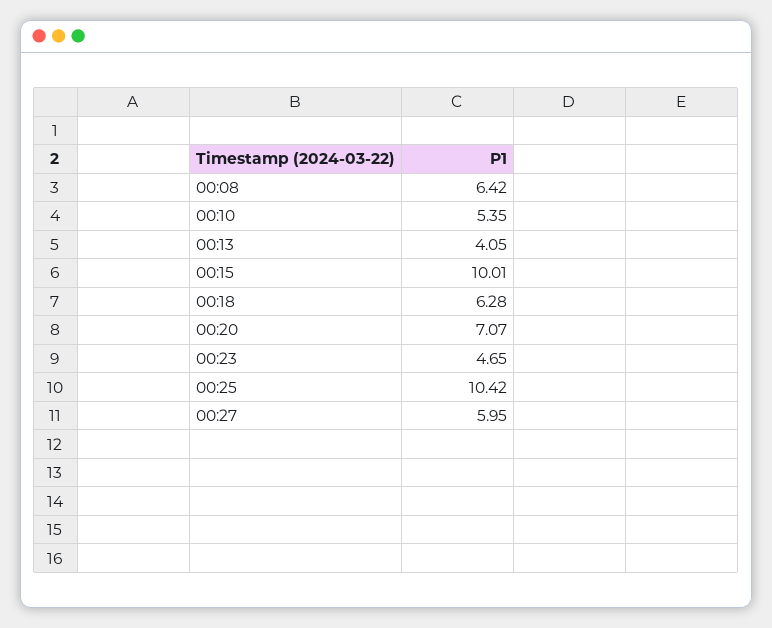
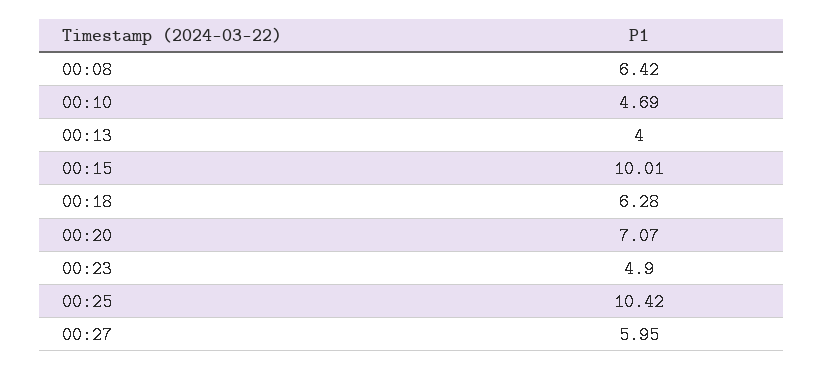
  {
    "00:08": 6.42,
-   "00:10": 5.35,
+   "00:10": 4.69,
-   "00:13": 4.05,
+   "00:13": 4,
    "00:15": 10.01,
    "00:18": 6.28,
    "00:20": 7.07,
-   "00:23": 4.65,
+   "00:23": 4.9,
    "00:25": 10.42,
    "00:27": 5.95
  }

